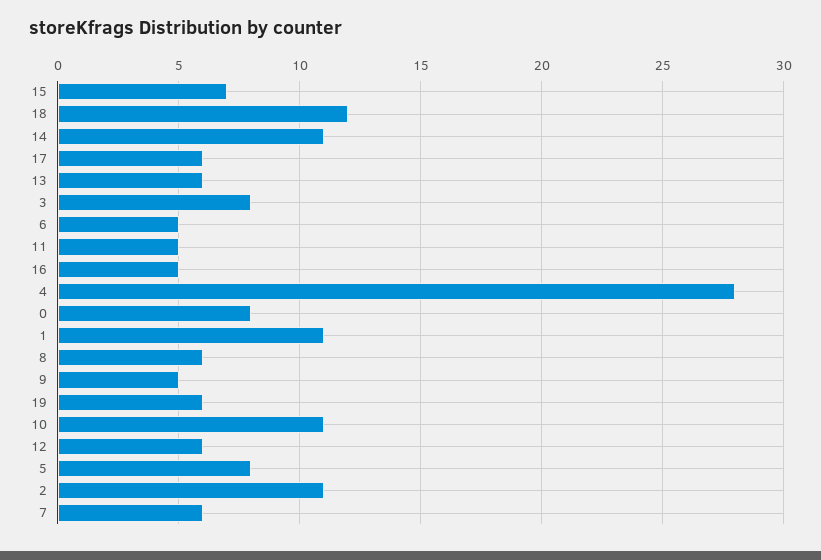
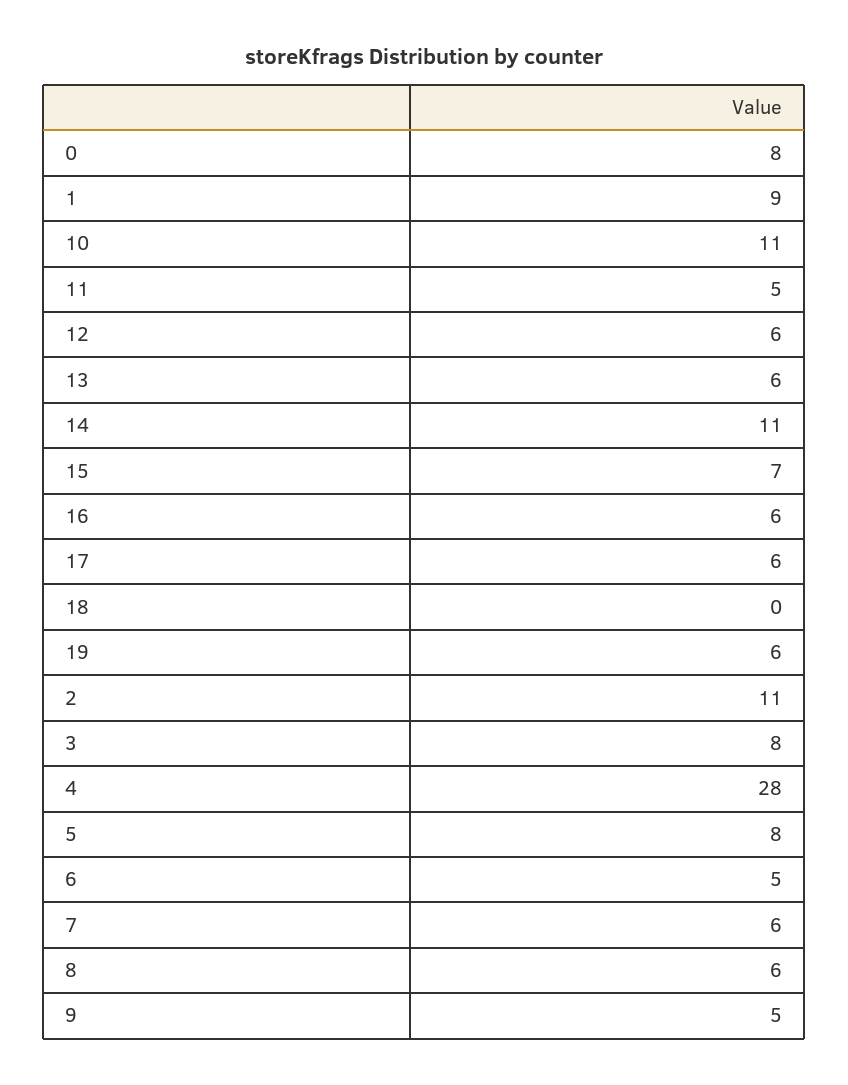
  {
    "15": 7,
-   "18": 12,
+   "18": 0,
    "14": 11,
    "17": 6,
    "13": 6,
    "3": 8,
    "6": 5,
    "11": 5,
-   "16": 5,
+   "16": 6,
    "4": 28,
    "0": 8,
-   "1": 11,
+   "1": 9,
    "8": 6,
    "9": 5,
    "19": 6,
    "10": 11,
    "12": 6,
    "5": 8,
    "2": 11,
    "7": 6
  }

